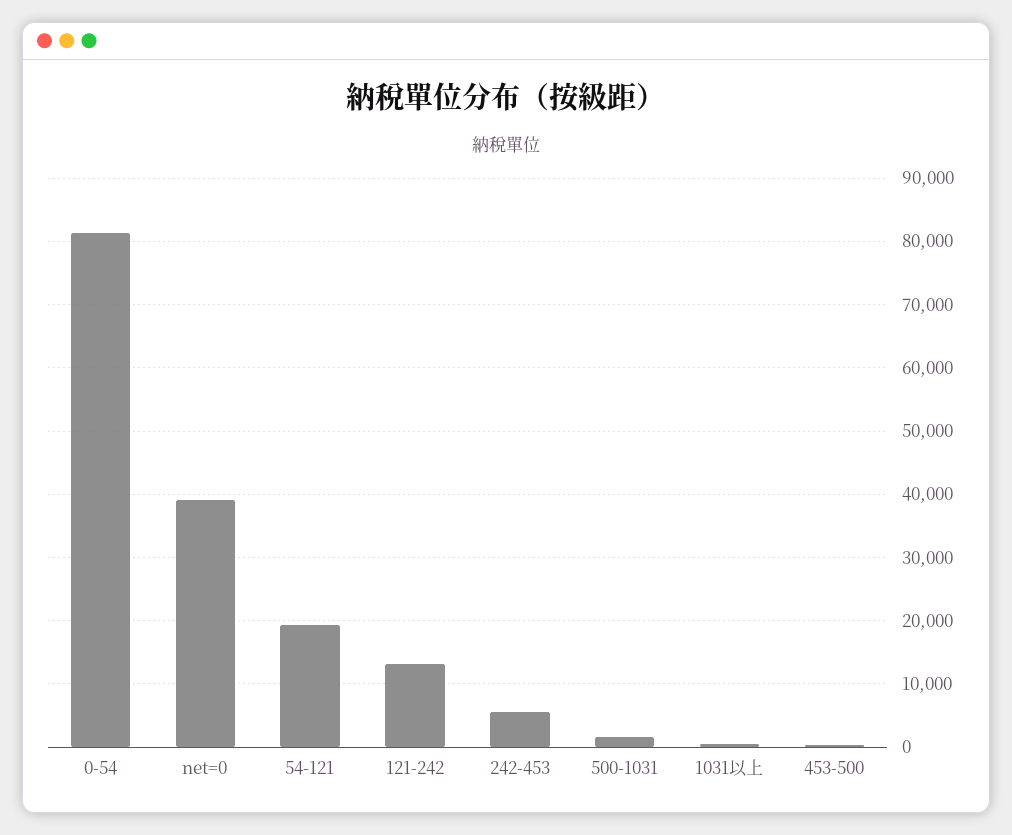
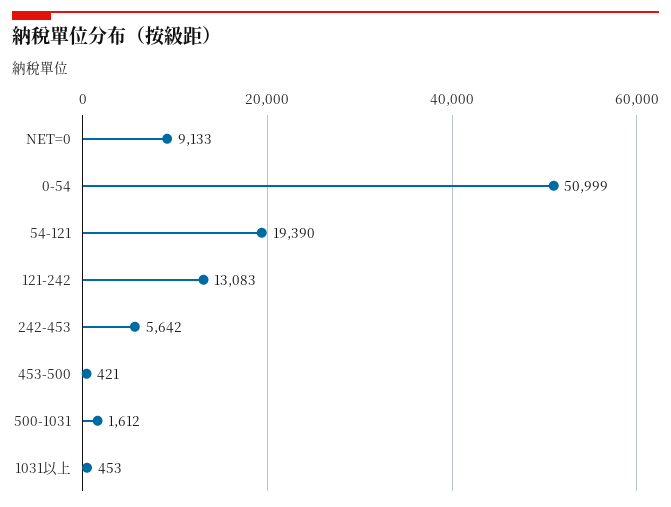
  {
-   "0-54": 81000,
+   "0-54": 50999,
-   "net=0": 39000,
+   "net=0": 9133,
    "54-121": 19390,
    "121-242": 13083,
    "242-453": 5642,
    "500-1031": 1612,
    "1031以上": 453,
    "453-500": 421
  }

